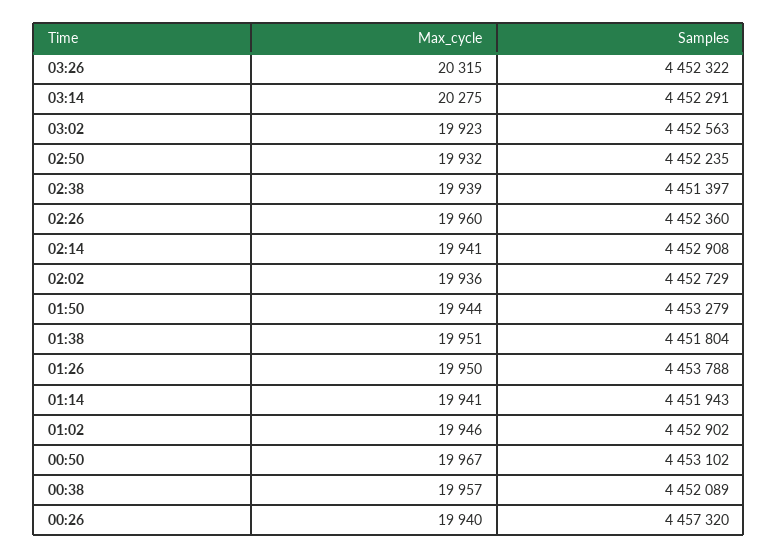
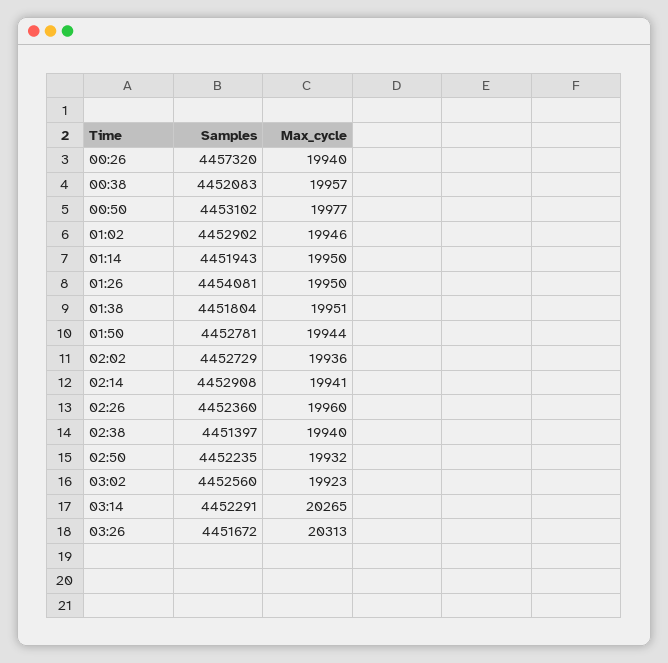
  {
    "Max_cycle": {
-     "03:26": 20315,
+     "03:26": 20313,
-     "03:14": 20275,
+     "03:14": 20265,
      "03:02": 19923,
      "02:50": 19932,
-     "02:38": 19939,
+     "02:38": 19940,
      "02:26": 19960,
      "02:14": 19941,
      "02:02": 19936,
      "01:50": 19944,
      "01:38": 19951,
      "01:26": 19950,
-     "01:14": 19941,
+     "01:14": 19950,
      "01:02": 19946,
-     "00:50": 19967,
+     "00:50": 19977,
      "00:38": 19957,
      "00:26": 19940
    },
    "Samples": {
-     "03:26": 4452322,
+     "03:26": 4451672,
      "03:14": 4452291,
-     "03:02": 4452563,
+     "03:02": 4452560,
      "02:50": 4452235,
      "02:38": 4451397,
      "02:26": 4452360,
      "02:14": 4452908,
      "02:02": 4452729,
-     "01:50": 4453279,
+     "01:50": 4452781,
      "01:38": 4451804,
-     "01:26": 4453788,
+     "01:26": 4454081,
      "01:14": 4451943,
      "01:02": 4452902,
      "00:50": 4453102,
-     "00:38": 4452089,
+     "00:38": 4452083,
      "00:26": 4457320
    }
  }

